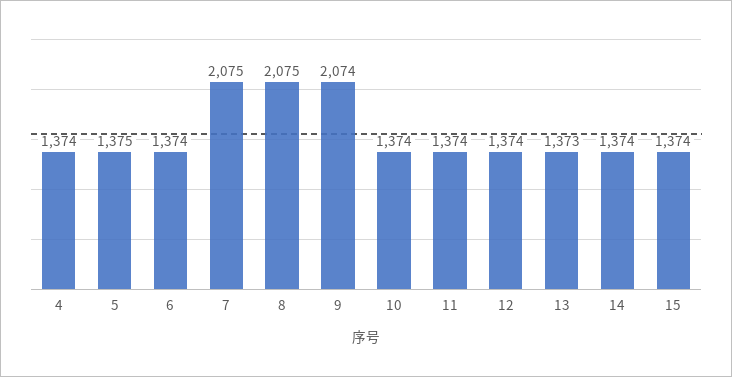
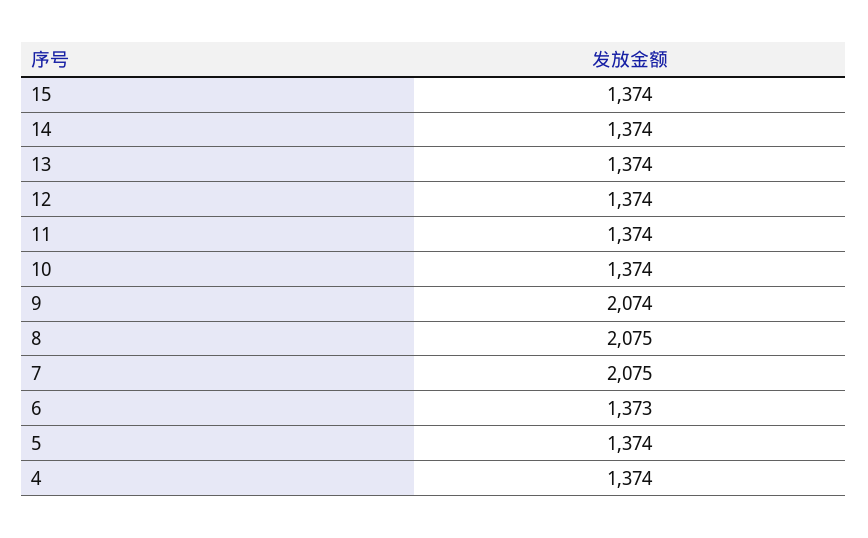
  {
    "4": 1374,
-   "5": 1375,
+   "5": 1374,
-   "6": 1374,
+   "6": 1373,
    "7": 2075,
    "8": 2075,
    "9": 2074,
    "10": 1374,
    "11": 1374,
    "12": 1374,
-   "13": 1373,
+   "13": 1374,
    "14": 1374,
    "15": 1374
  }

